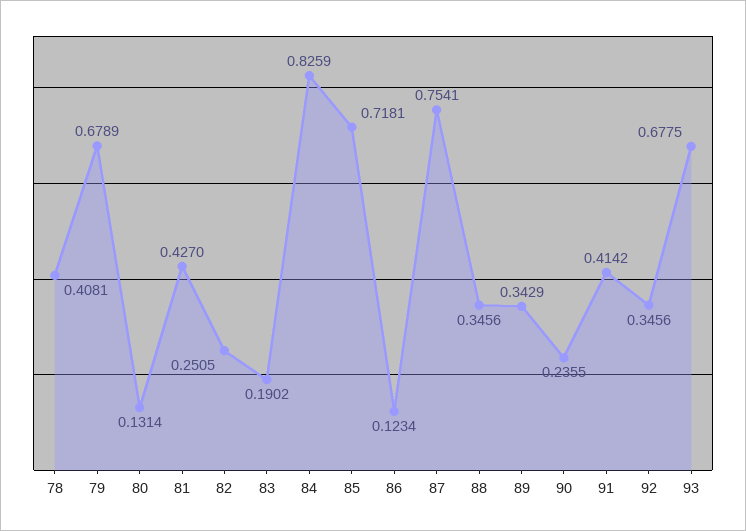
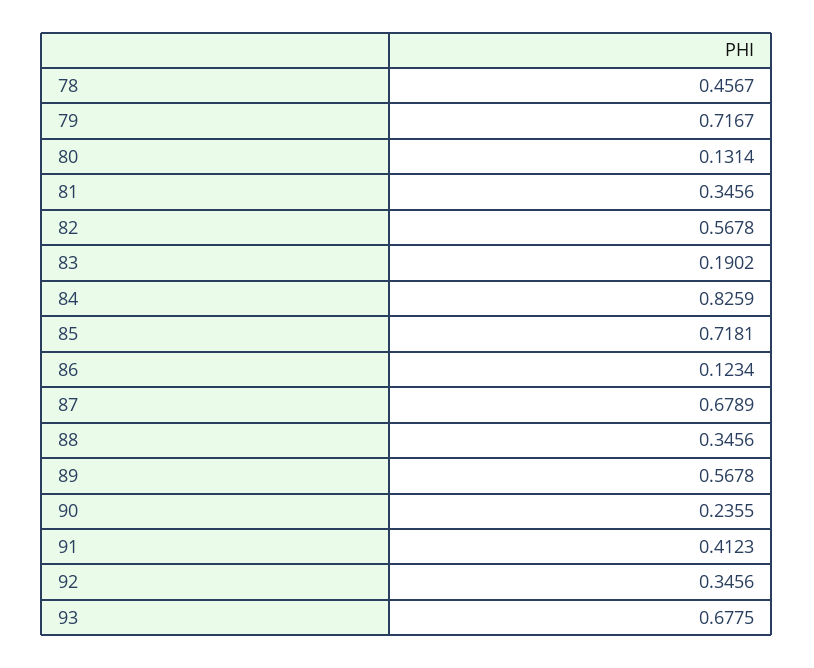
  {
-   "78": 0.4081,
+   "78": 0.4567,
-   "79": 0.6789,
+   "79": 0.7167,
    "80": 0.1314,
-   "81": 0.427,
+   "81": 0.3456,
-   "82": 0.2505,
+   "82": 0.5678,
    "83": 0.1902,
    "84": 0.8259,
    "85": 0.7181,
    "86": 0.1234,
-   "87": 0.7541,
+   "87": 0.6789,
    "88": 0.3456,
-   "89": 0.3429,
+   "89": 0.5678,
    "90": 0.2355,
-   "91": 0.4142,
+   "91": 0.4123,
    "92": 0.3456,
    "93": 0.6775
  }

